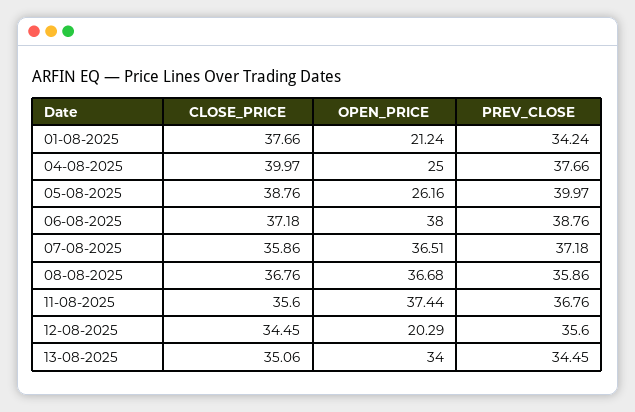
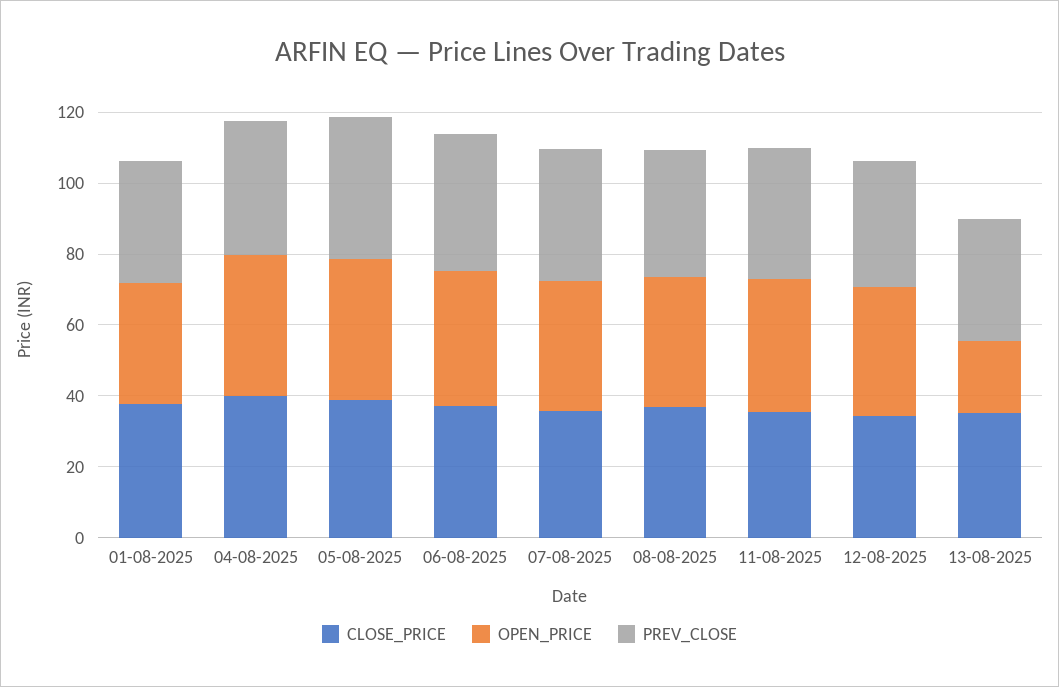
  {
    "CLOSE_PRICE": {
      "01-08-2025": 37.66,
      "04-08-2025": 39.97,
      "05-08-2025": 38.76,
      "06-08-2025": 37.18,
      "07-08-2025": 35.86,
      "08-08-2025": 36.76,
      "11-08-2025": 35.6,
      "12-08-2025": 34.45,
      "13-08-2025": 35.06
    },
    "OPEN_PRICE": {
-     "01-08-2025": 21.24,
+     "01-08-2025": 35,
-     "04-08-2025": 25,
+     "04-08-2025": 40,
-     "05-08-2025": 26.16,
+     "05-08-2025": 40,
      "06-08-2025": 38,
      "07-08-2025": 36.51,
      "08-08-2025": 36.68,
      "11-08-2025": 37.44,
-     "12-08-2025": 20.29,
+     "12-08-2025": 35,
-     "13-08-2025": 34
+     "13-08-2025": 20
    },
    "PREV_CLOSE": {
      "01-08-2025": 34.24,
      "04-08-2025": 37.66,
      "05-08-2025": 39.97,
      "06-08-2025": 38.76,
      "07-08-2025": 37.18,
      "08-08-2025": 35.86,
      "11-08-2025": 36.76,
      "12-08-2025": 35.6,
      "13-08-2025": 34.45
    }
  }

